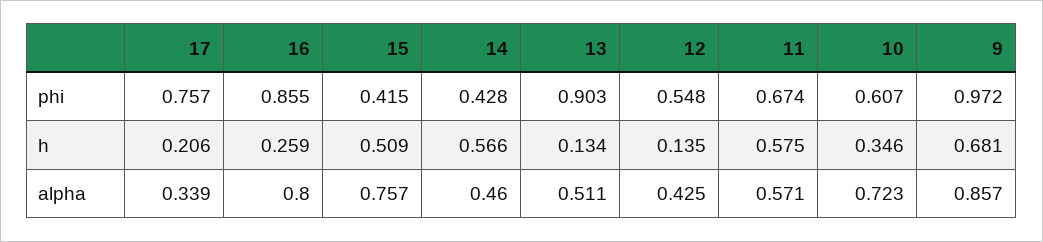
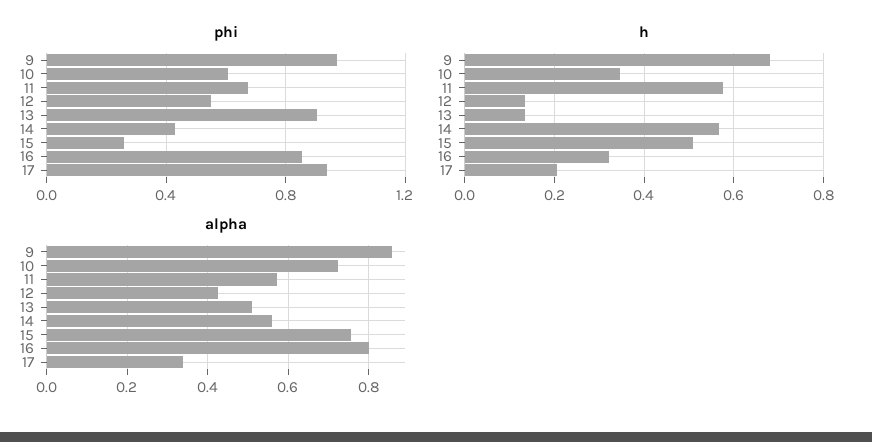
  {
    "phi": {
-     "17": 0.757,
+     "17": 0.95,
      "16": 0.855,
-     "15": 0.415,
+     "15": 0.25,
      "14": 0.428,
      "13": 0.903,
      "12": 0.548,
      "11": 0.674,
      "10": 0.607,
      "9": 0.972
    },
    "h": {
      "17": 0.206,
-     "16": 0.259,
+     "16": 0.32,
      "15": 0.509,
      "14": 0.566,
      "13": 0.134,
      "12": 0.135,
      "11": 0.575,
      "10": 0.346,
      "9": 0.681
    },
    "alpha": {
      "17": 0.339,
      "16": 0.8,
      "15": 0.757,
-     "14": 0.46,
+     "14": 0.56,
      "13": 0.511,
      "12": 0.425,
      "11": 0.571,
      "10": 0.723,
      "9": 0.857
    }
  }

